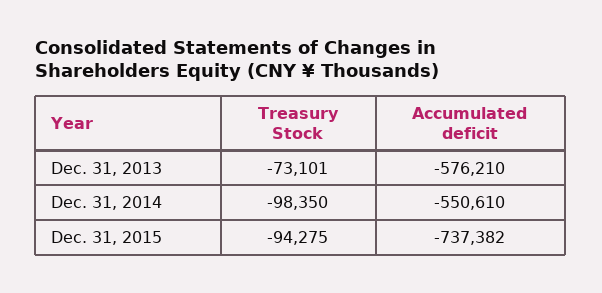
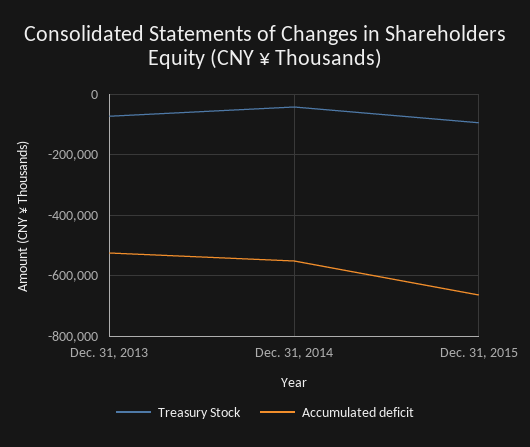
  {
    "Treasury Stock": {
      "Dec. 31, 2013": -73101,
-     "Dec. 31, 2014": -98350,
+     "Dec. 31, 2014": -40000,
      "Dec. 31, 2015": -94275
    },
    "Accumulated deficit": {
-     "Dec. 31, 2013": -576210,
+     "Dec. 31, 2013": -520000,
      "Dec. 31, 2014": -550610,
-     "Dec. 31, 2015": -737382
+     "Dec. 31, 2015": -660000
    }
  }

